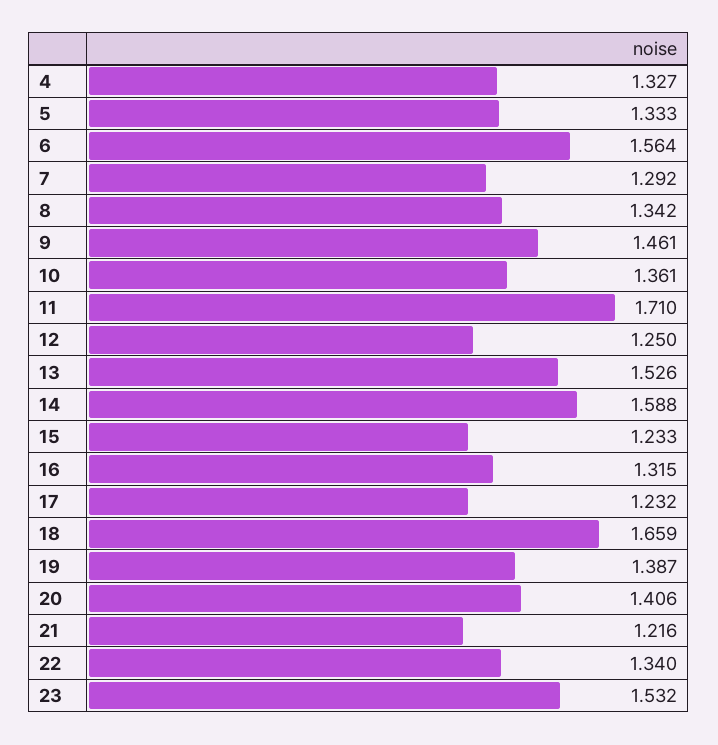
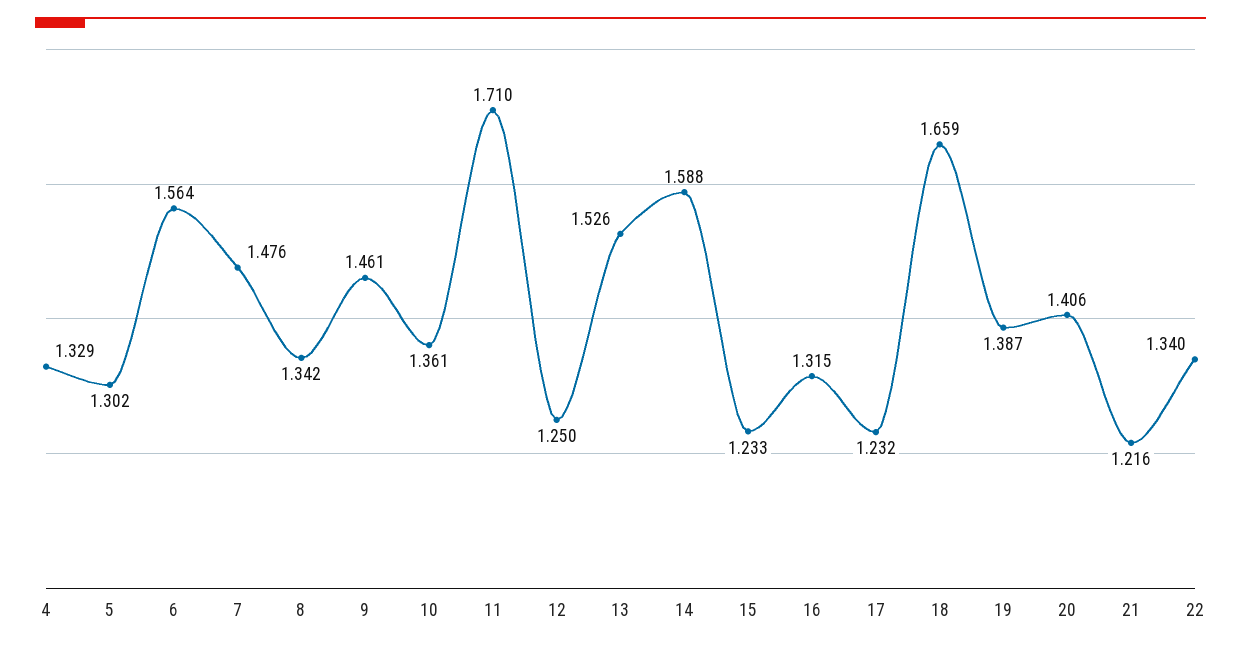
  {
-   "4": 1.327,
+   "4": 1.329,
-   "5": 1.333,
+   "5": 1.302,
    "6": 1.564,
-   "7": 1.292,
+   "7": 1.476,
    "8": 1.342,
    "9": 1.461,
    "10": 1.361,
    "11": 1.71,
    "12": 1.25,
    "13": 1.526,
    "14": 1.588,
    "15": 1.233,
    "16": 1.315,
    "17": 1.232,
    "18": 1.659,
    "19": 1.387,
    "20": 1.406,
    "21": 1.216,
-   "22": 1.34,
+   "22": 1.34
-   "23": 1.532
  }

